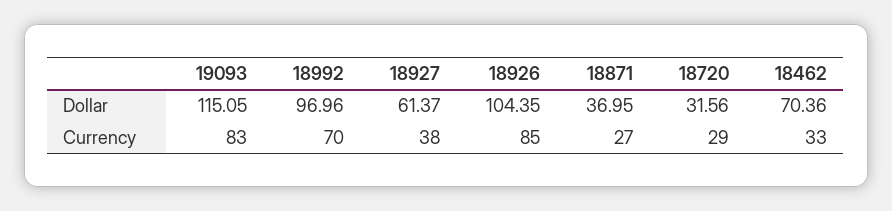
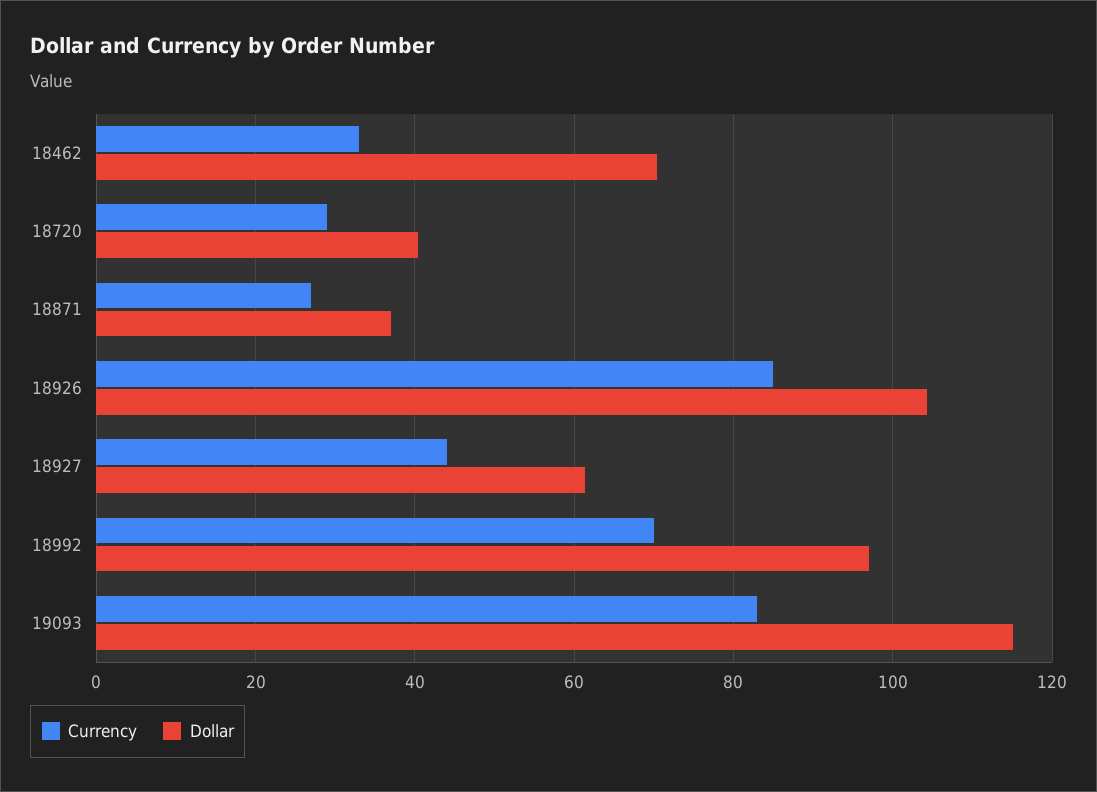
  {
    "Dollar": {
      "19093": 115.05,
      "18992": 96.96,
      "18927": 61.37,
      "18926": 104.35,
      "18871": 36.95,
-     "18720": 31.56,
+     "18720": 40,
      "18462": 70.36
    },
    "Currency": {
      "19093": 83,
      "18992": 70,
-     "18927": 38,
+     "18927": 44,
      "18926": 85,
      "18871": 27,
      "18720": 29,
      "18462": 33
    }
  }

